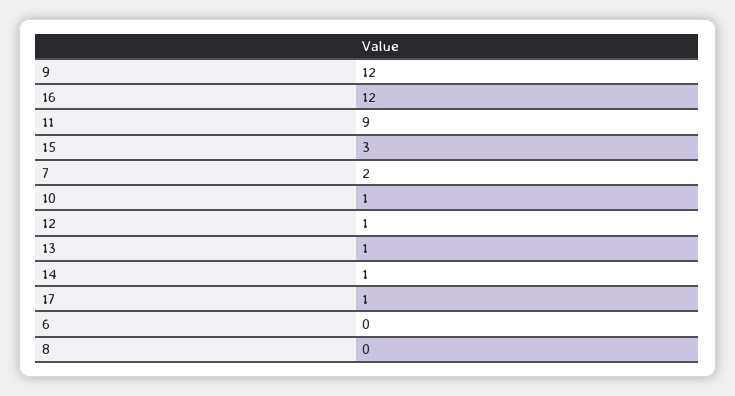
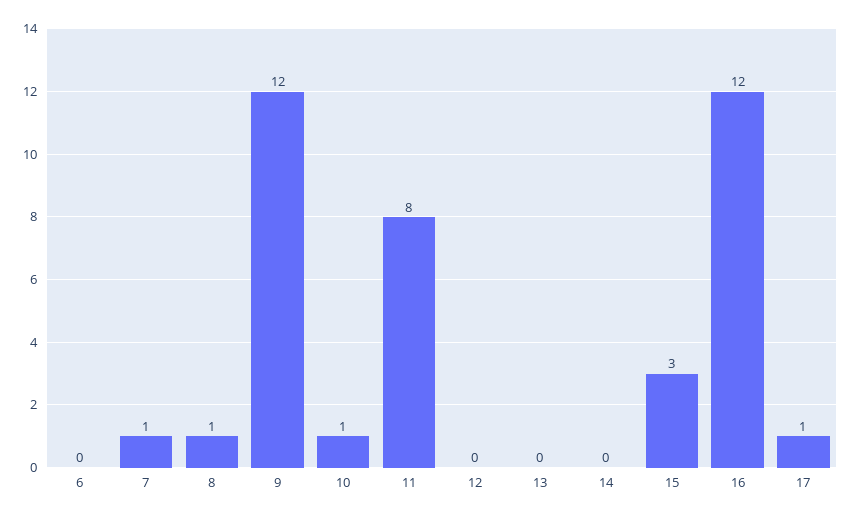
  {
    "9": 12,
    "16": 12,
-   "11": 9,
+   "11": 8,
    "15": 3,
-   "7": 2,
+   "7": 1,
    "10": 1,
-   "12": 1,
+   "12": 0,
-   "13": 1,
+   "13": 0,
-   "14": 1,
+   "14": 0,
    "17": 1,
    "6": 0,
-   "8": 0
+   "8": 1
  }

